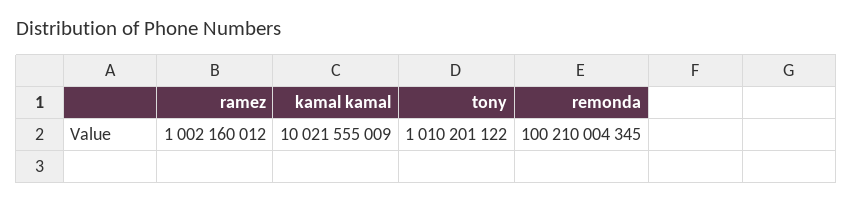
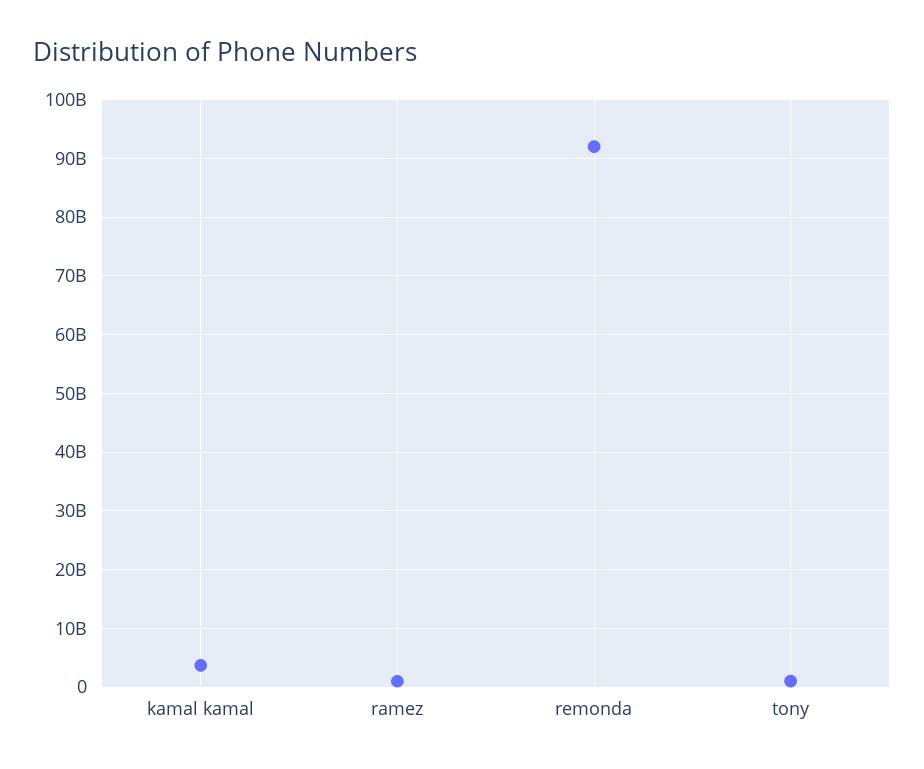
  {
    "ramez": 1002160012,
-   "kamal kamal": 10021555009,
+   "kamal kamal": 4000000000,
    "tony": 1010201122,
-   "remonda": 100210004345
+   "remonda": 92000000000
  }

